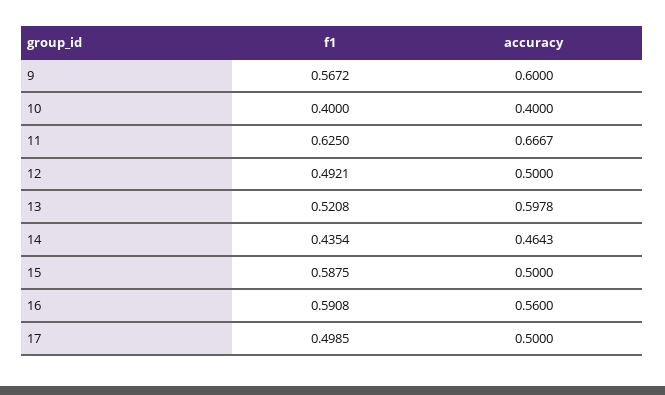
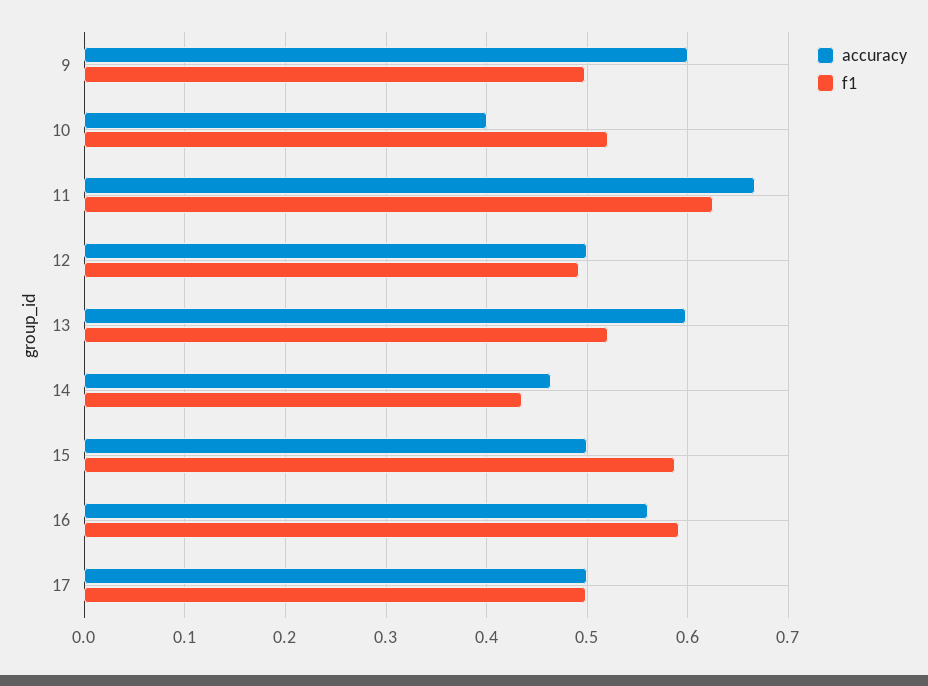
  {
    "f1": {
-     "9": 0.5672,
+     "9": 0.5,
-     "10": 0.4,
+     "10": 0.52,
      "11": 0.625,
      "12": 0.4921,
      "13": 0.5208,
      "14": 0.4354,
      "15": 0.5875,
      "16": 0.5908,
      "17": 0.4985
    },
    "accuracy": {
      "9": 0.6,
      "10": 0.4,
      "11": 0.6667,
      "12": 0.5,
      "13": 0.5978,
      "14": 0.4643,
      "15": 0.5,
      "16": 0.56,
      "17": 0.5
    }
  }

